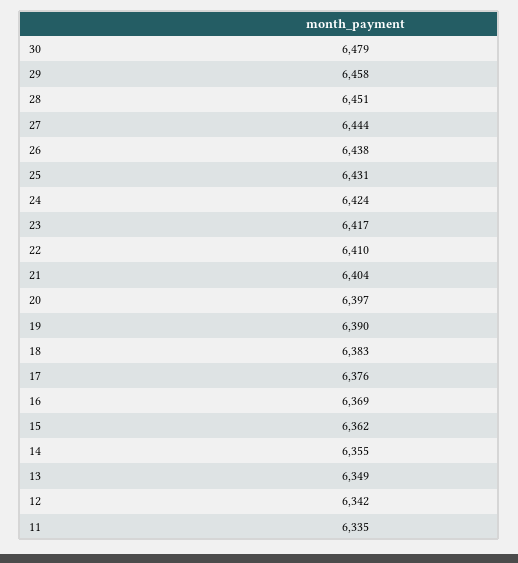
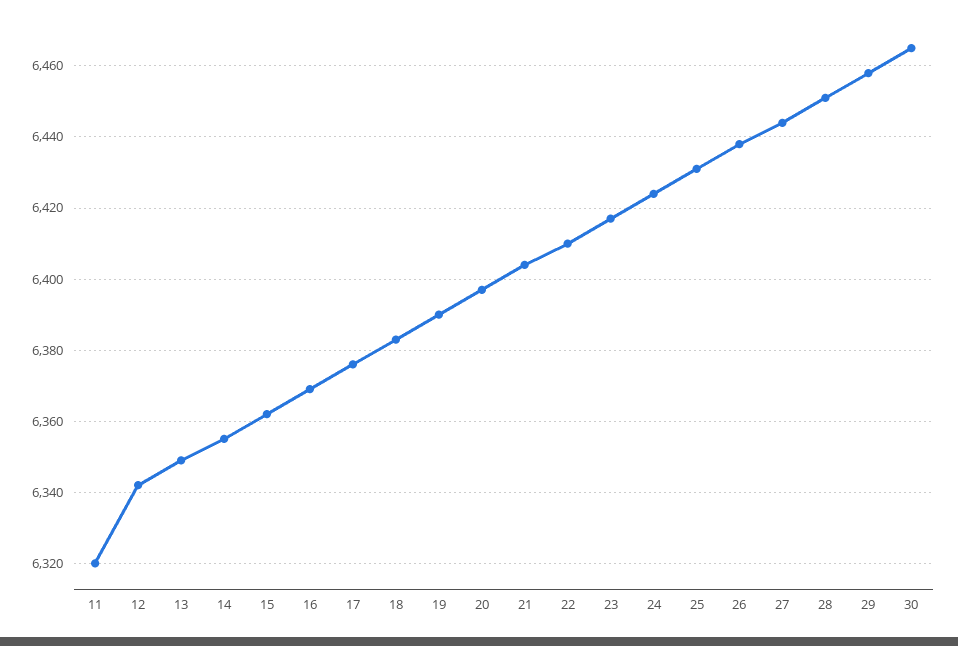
  {
-   "30": 6479,
+   "30": 6465,
    "29": 6458,
    "28": 6451,
    "27": 6444,
    "26": 6438,
    "25": 6431,
    "24": 6424,
    "23": 6417,
    "22": 6410,
    "21": 6404,
    "20": 6397,
    "19": 6390,
    "18": 6383,
    "17": 6376,
    "16": 6369,
    "15": 6362,
    "14": 6355,
    "13": 6349,
    "12": 6342,
-   "11": 6335
+   "11": 6320
  }

